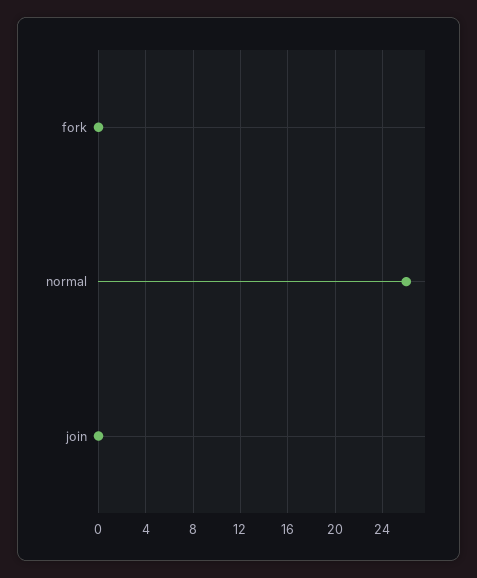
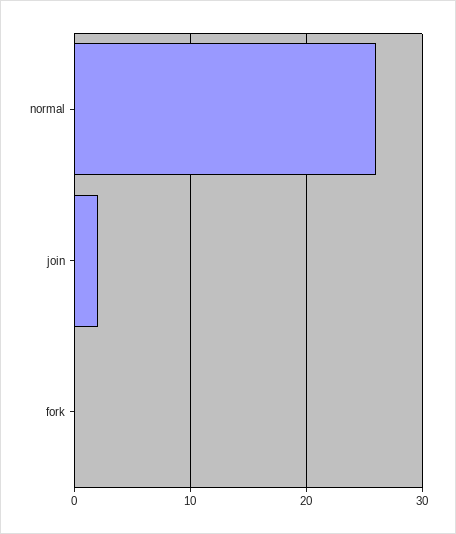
  {
    "fork": 0,
    "normal": 26,
-   "join": 0
+   "join": 2
  }

